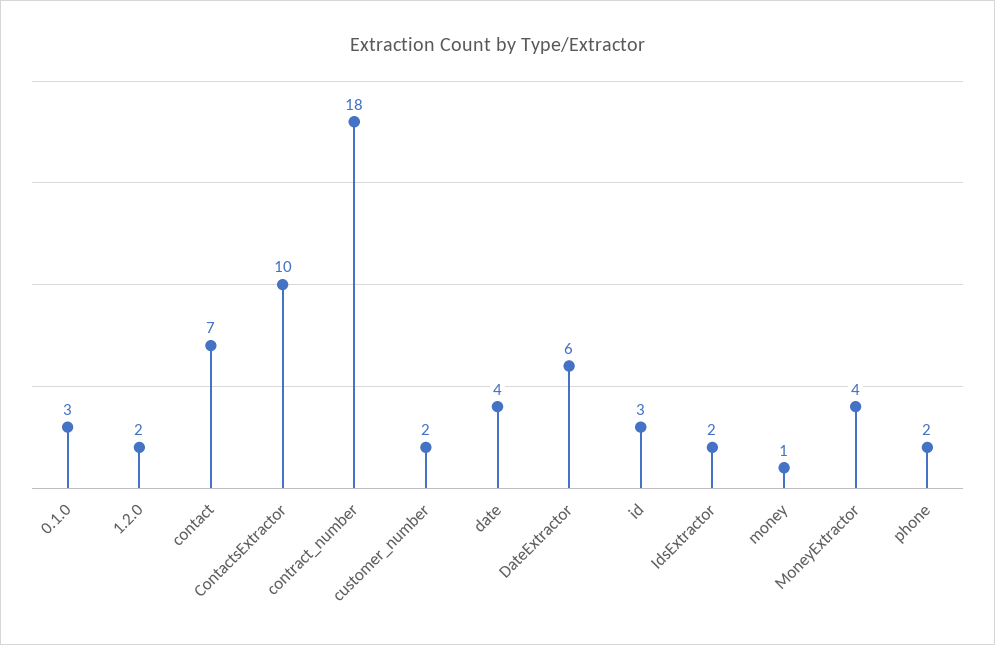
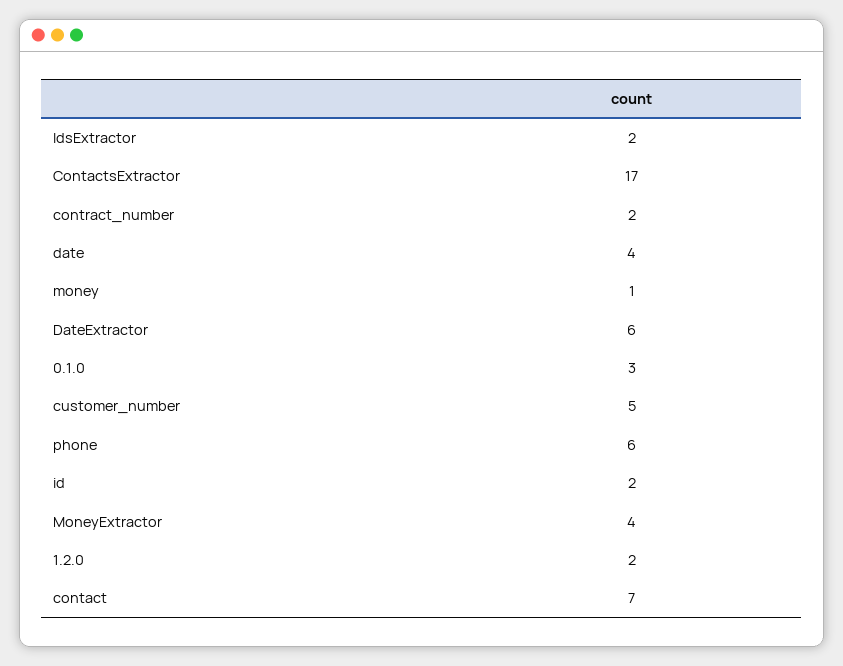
  {
    "0.1.0": 3,
    "1.2.0": 2,
    "contact": 7,
-   "ContactsExtractor": 10,
+   "ContactsExtractor": 17,
-   "contract_number": 18,
+   "contract_number": 2,
-   "customer_number": 2,
+   "customer_number": 5,
    "date": 4,
    "DateExtractor": 6,
-   "id": 3,
+   "id": 2,
    "IdsExtractor": 2,
    "money": 1,
    "MoneyExtractor": 4,
-   "phone": 2
+   "phone": 6
  }

